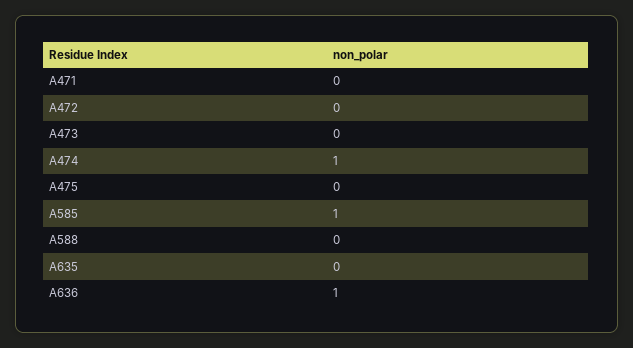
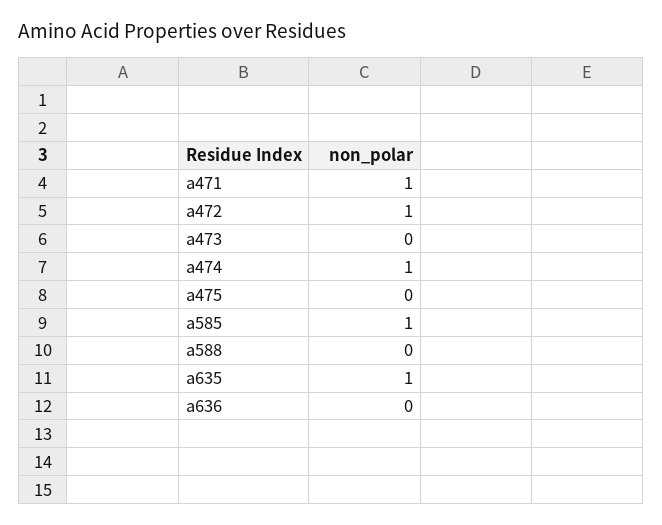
  {
-   "A471": 0,
+   "A471": 1,
-   "A472": 0,
+   "A472": 1,
    "A473": 0,
    "A474": 1,
    "A475": 0,
    "A585": 1,
    "A588": 0,
-   "A635": 0,
+   "A635": 1,
-   "A636": 1
+   "A636": 0
  }

